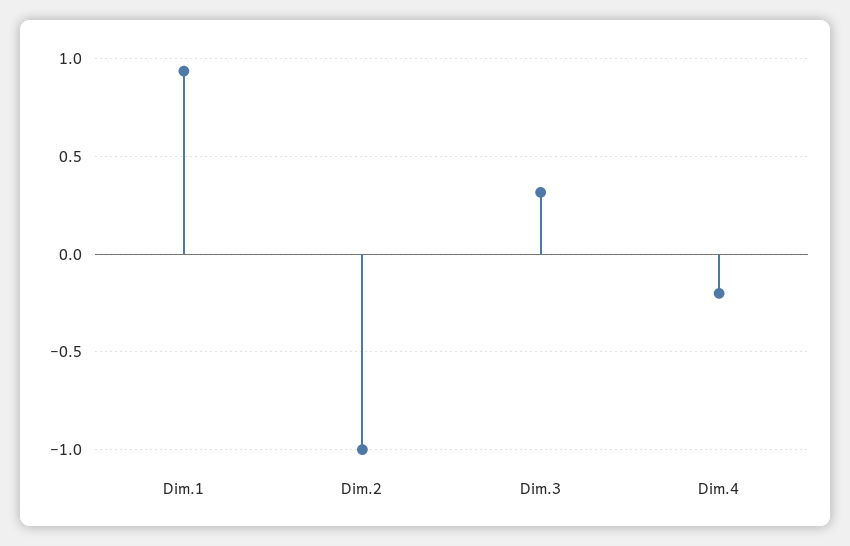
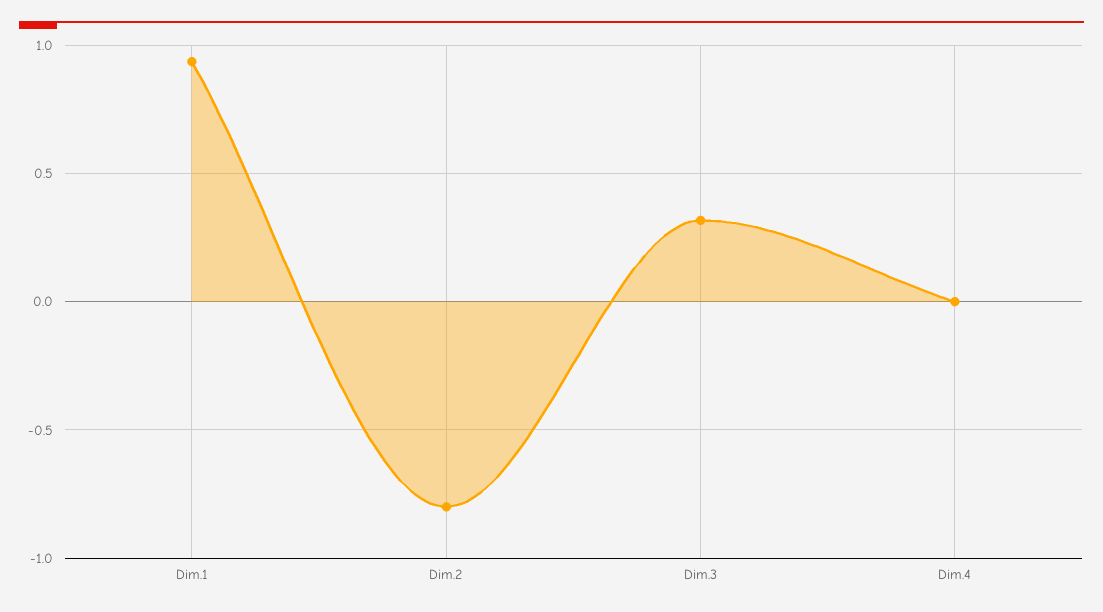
  {
    "Dim.1": 0.95,
-   "Dim.2": -1,
+   "Dim.2": -0.8,
    "Dim.3": 0.3,
-   "Dim.4": -0.2
+   "Dim.4": 0
  }

